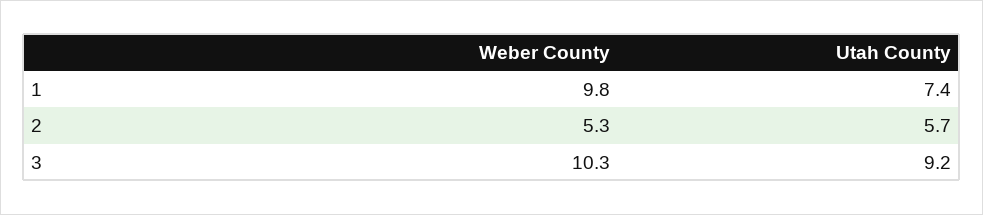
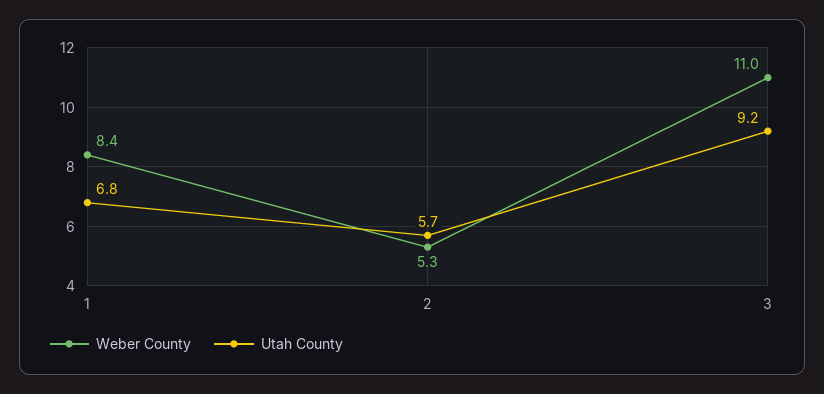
  {
    "Weber County": {
-     "1": 9.8,
+     "1": 8.4,
      "2": 5.3,
-     "3": 10.3
+     "3": 11
    },
    "Utah County": {
-     "1": 7.4,
+     "1": 6.8,
      "2": 5.7,
      "3": 9.2
    }
  }

